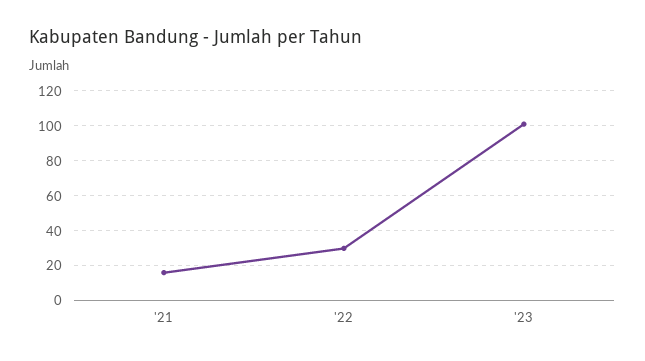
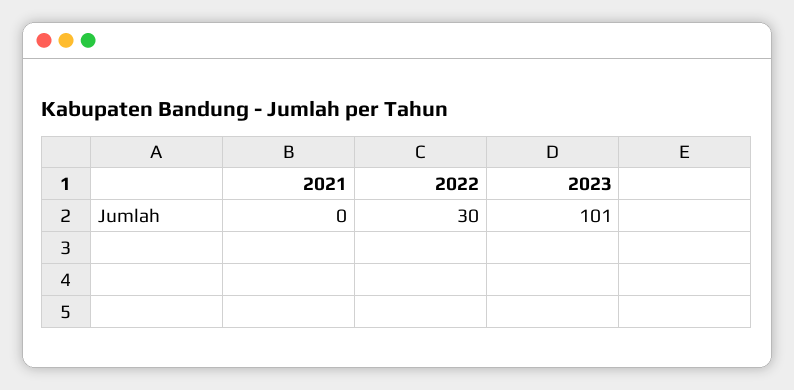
  {
-   "'21": 15,
+   "'21": 0,
    "'22": 30,
    "'23": 101
  }

